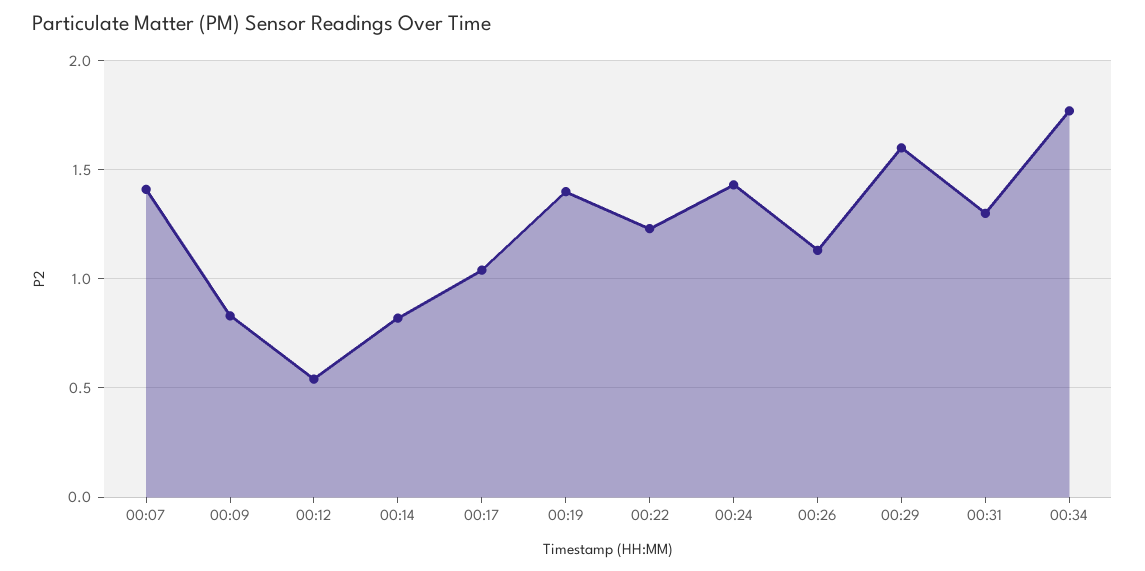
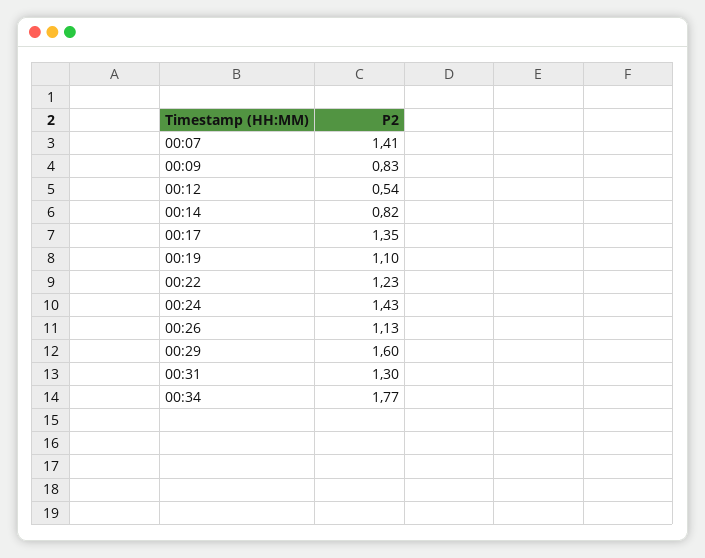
  {
    "00:07": 1.41,
    "00:09": 0.83,
    "00:12": 0.54,
    "00:14": 0.82,
-   "00:17": 1.05,
+   "00:17": 1.35,
-   "00:19": 1.4,
+   "00:19": 1.1,
    "00:22": 1.23,
    "00:24": 1.43,
    "00:26": 1.13,
    "00:29": 1.6,
    "00:31": 1.3,
    "00:34": 1.77
  }

